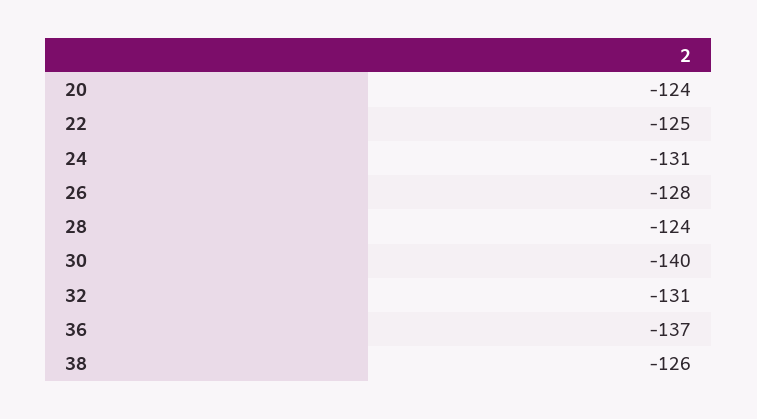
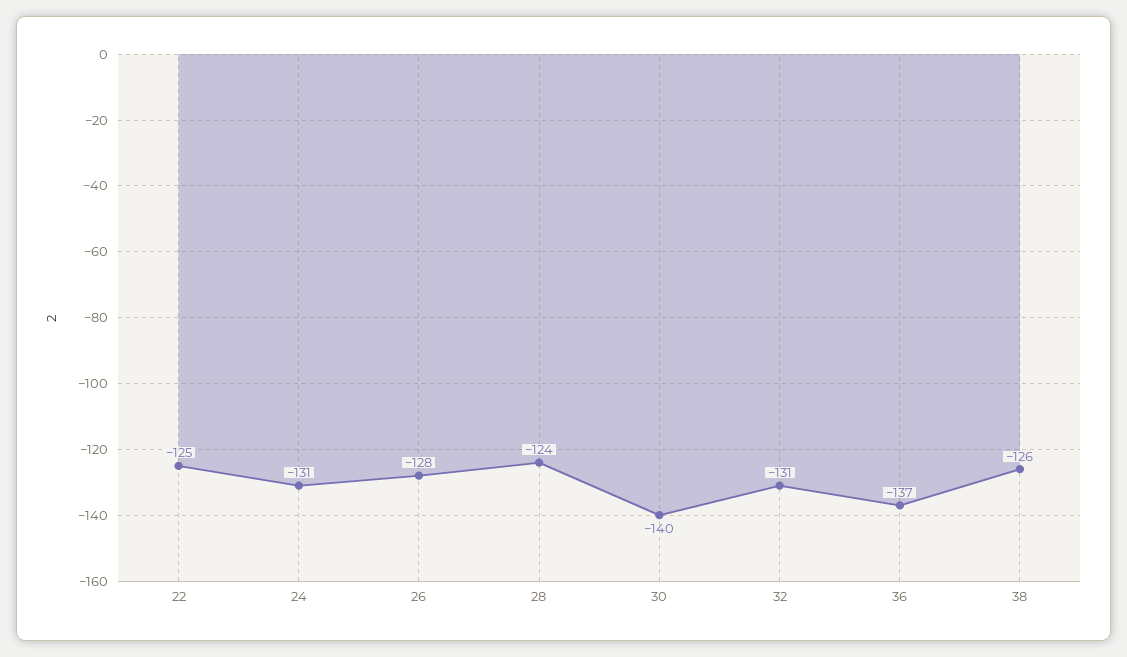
  {
-   "20": -124,
    "22": -125,
    "24": -131,
    "26": -128,
    "28": -124,
    "30": -140,
    "32": -131,
    "36": -137,
    "38": -126
  }

